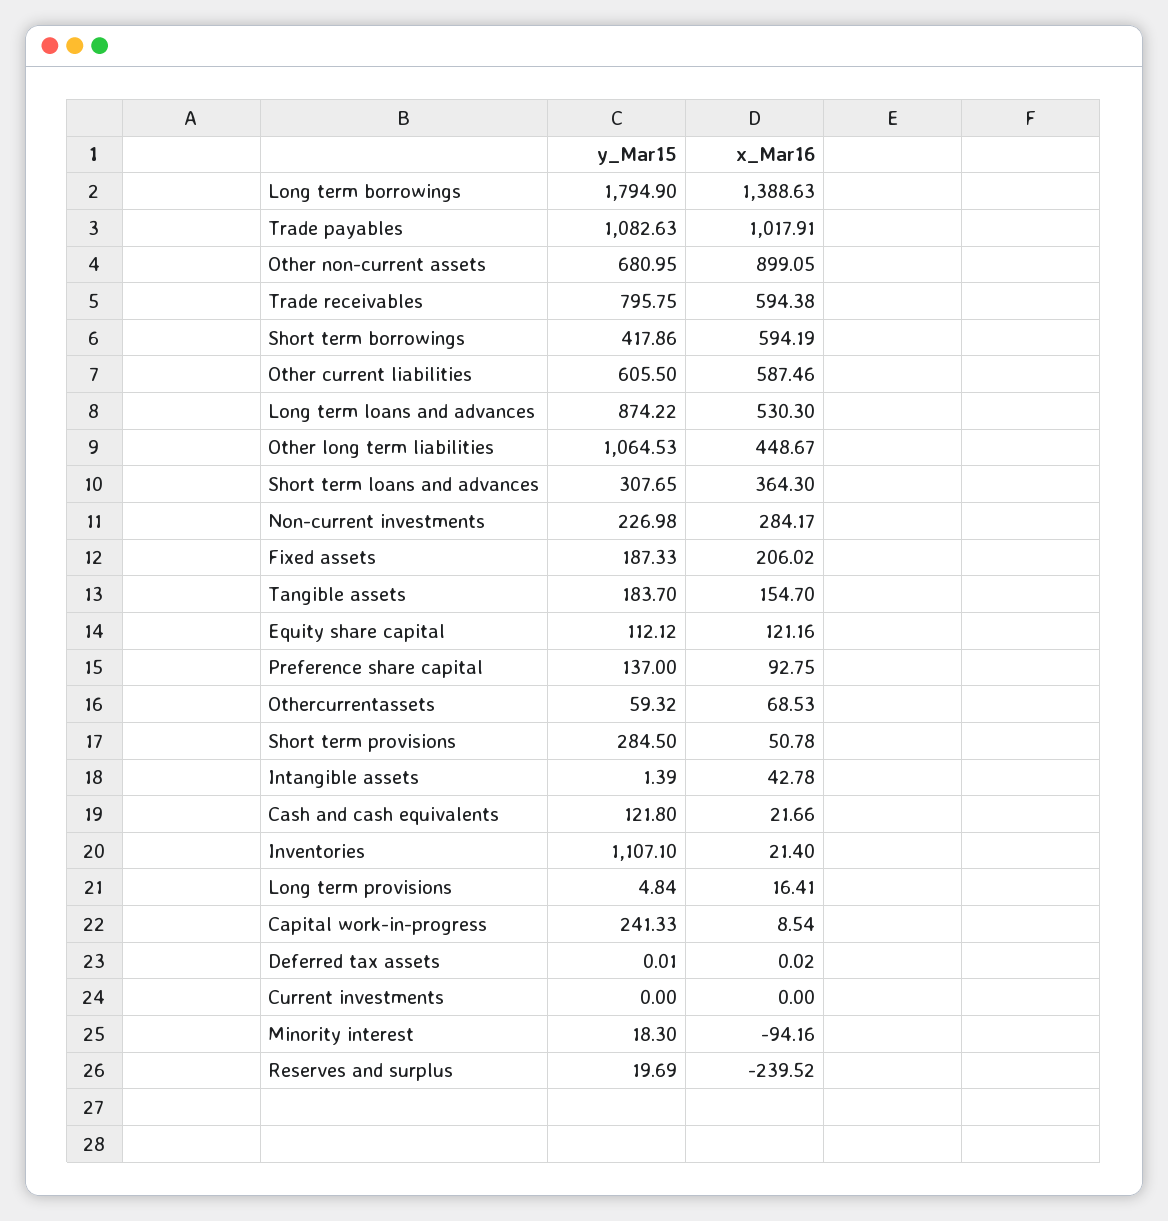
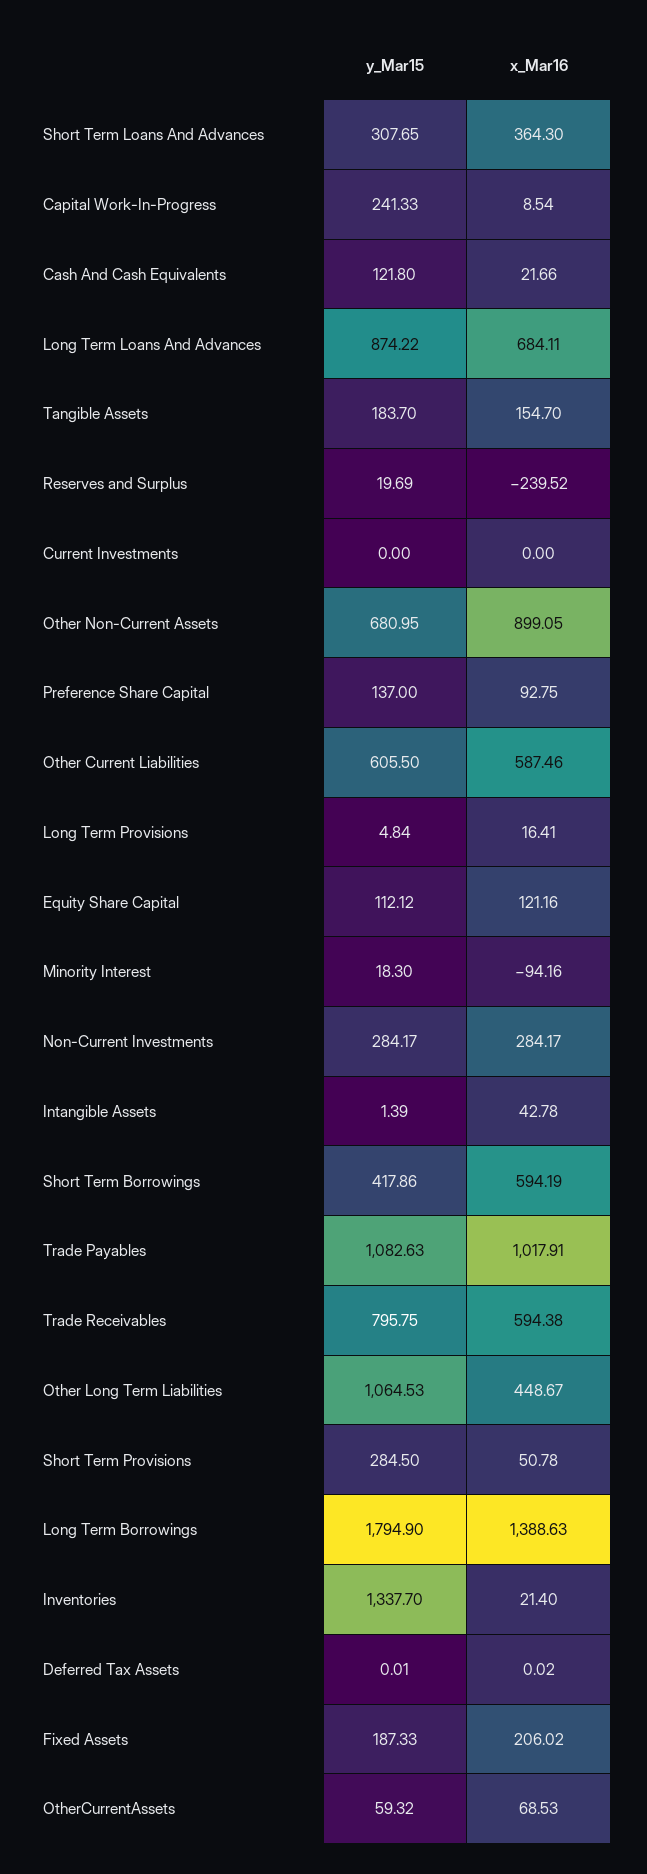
  {
    "y_Mar15": {
      "Long term borrowings": 1794.9,
      "Trade payables": 1082.63,
      "Other non-current assets": 680.95,
      "Trade receivables": 795.75,
      "Short term borrowings": 417.86,
      "Other current liabilities": 605.5,
      "Long term loans and advances": 874.22,
      "Other long term liabilities": 1064.53,
      "Short term loans and advances": 307.65,
-     "Non-current investments": 226.98,
+     "Non-current investments": 284.17,
      "Fixed assets": 187.33,
      "Tangible assets": 183.7,
      "Equity share capital": 112.12,
      "Preference share capital": 137,
      "Othercurrentassets": 59.32,
      "Short term provisions": 284.5,
      "Intangible assets": 1.39,
      "Cash and cash equivalents": 121.8,
-     "Inventories": 1107.1,
+     "Inventories": 1337.7,
      "Long term provisions": 4.84,
      "Capital work-in-progress": 241.33,
      "Deferred tax assets": 0.01,
      "Current investments": 0,
      "Minority interest": 18.3,
      "Reserves and surplus": 19.69
    },
    "x_Mar16": {
      "Long term borrowings": 1388.63,
      "Trade payables": 1017.91,
      "Other non-current assets": 899.05,
      "Trade receivables": 594.38,
      "Short term borrowings": 594.19,
      "Other current liabilities": 587.46,
-     "Long term loans and advances": 530.3,
+     "Long term loans and advances": 684.11,
      "Other long term liabilities": 448.67,
      "Short term loans and advances": 364.3,
      "Non-current investments": 284.17,
      "Fixed assets": 206.02,
      "Tangible assets": 154.7,
      "Equity share capital": 121.16,
      "Preference share capital": 92.75,
      "Othercurrentassets": 68.53,
      "Short term provisions": 50.78,
      "Intangible assets": 42.78,
      "Cash and cash equivalents": 21.66,
      "Inventories": 21.4,
      "Long term provisions": 16.41,
      "Capital work-in-progress": 8.54,
      "Deferred tax assets": 0.02,
      "Current investments": 0,
      "Minority interest": -94.16,
      "Reserves and surplus": -239.52
    }
  }

